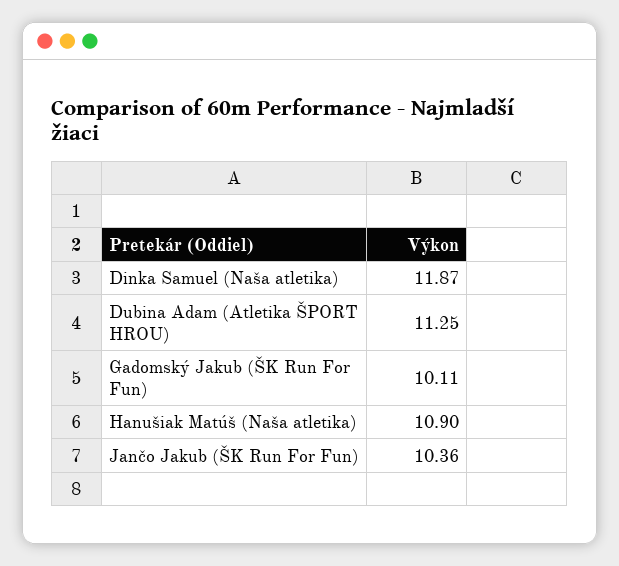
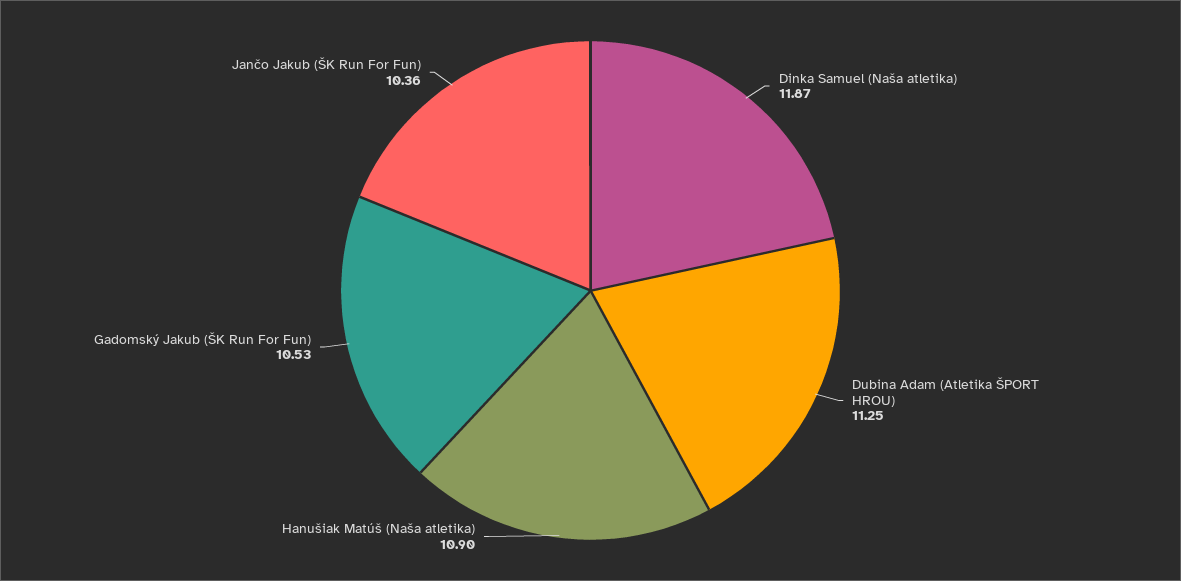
  {
    "Dinka Samuel (Naša atletika)": 11.87,
    "Dubina Adam (Atletika ŠPORT HROU)": 11.25,
-   "Gadomský Jakub (ŠK Run For Fun)": 10.11,
+   "Gadomský Jakub (ŠK Run For Fun)": 10.53,
    "Hanušiak Matúš (Naša atletika)": 10.9,
    "Jančo Jakub (ŠK Run For Fun)": 10.36
  }

